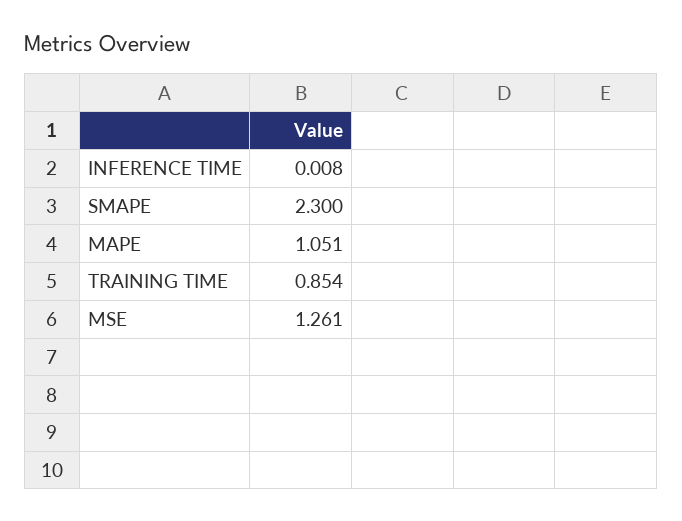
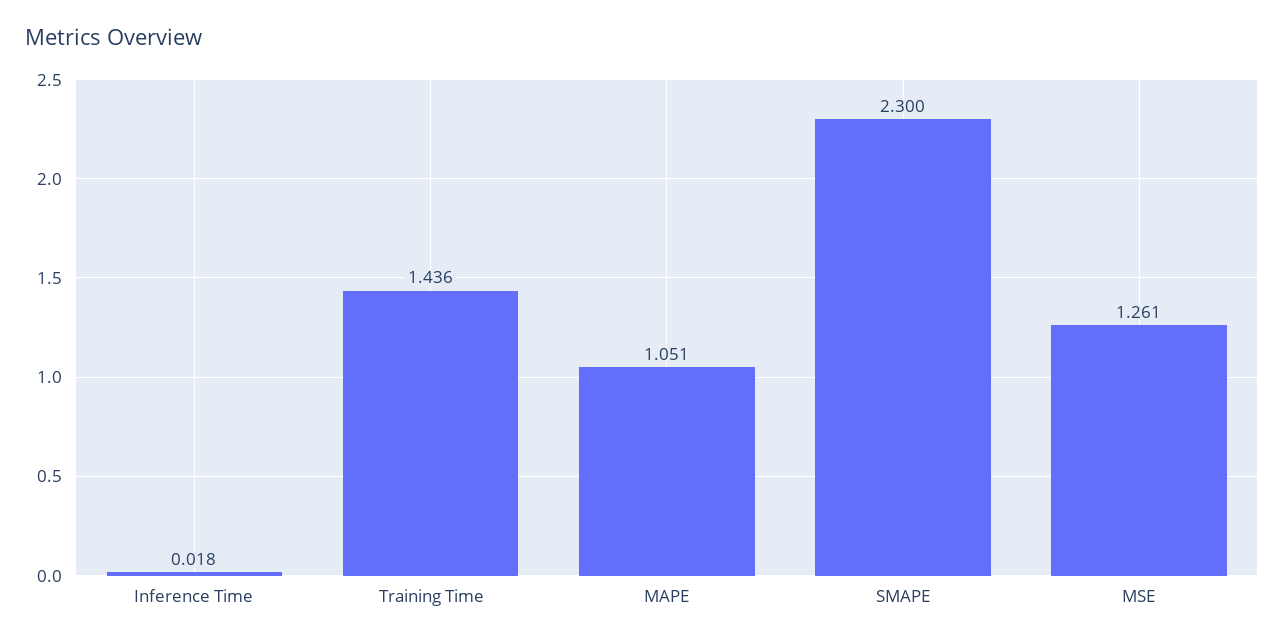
  {
-   "INFERENCE TIME": 0.008,
+   "INFERENCE TIME": 0.018,
    "SMAPE": 2.3,
    "MAPE": 1.051,
-   "TRAINING TIME": 0.854,
+   "TRAINING TIME": 1.436,
    "MSE": 1.261
  }

